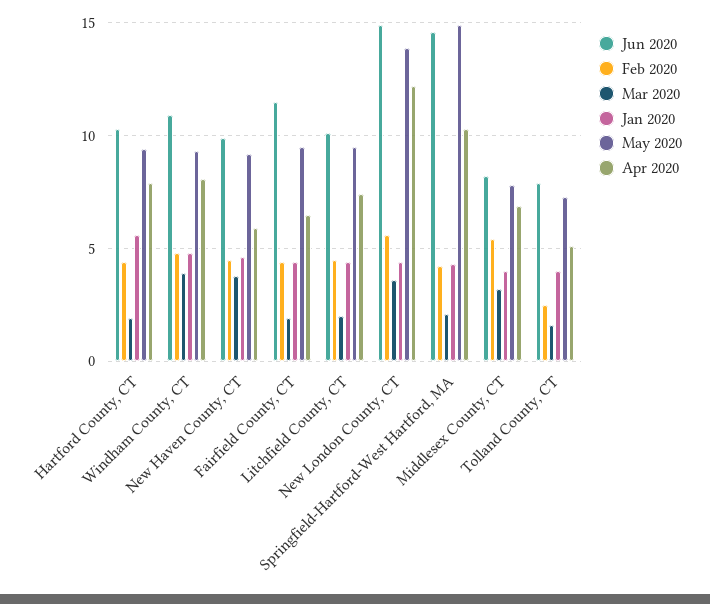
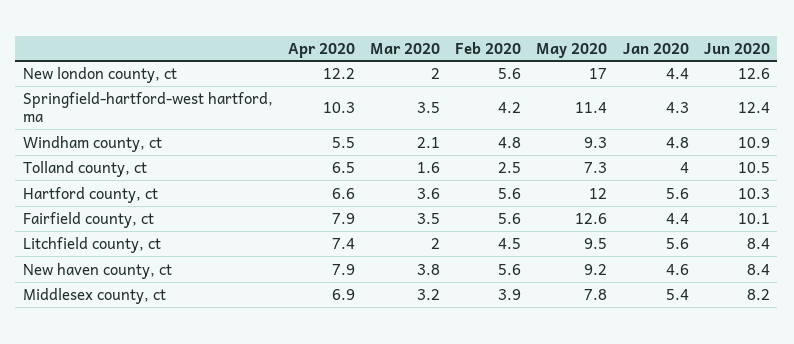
  {
    "Jun 2020": {
      "Hartford County, CT": 10.3,
      "Windham County, CT": 10.9,
-     "New Haven County, CT": 10,
+     "New Haven County, CT": 8.4,
-     "Fairfield County, CT": 11.5,
+     "Fairfield County, CT": 10.1,
-     "Litchfield County, CT": 10,
+     "Litchfield County, CT": 8.4,
-     "New London County, CT": 15,
+     "New London County, CT": 12.6,
-     "Springfield-Hartford-West Hartford, MA": 14.5,
+     "Springfield-Hartford-West Hartford, MA": 12.4,
      "Middlesex County, CT": 8.2,
-     "Tolland County, CT": 8
+     "Tolland County, CT": 10.5
    },
    "Feb 2020": {
-     "Hartford County, CT": 4.5,
+     "Hartford County, CT": 5.6,
      "Windham County, CT": 4.8,
-     "New Haven County, CT": 4.5,
+     "New Haven County, CT": 5.6,
-     "Fairfield County, CT": 4.5,
+     "Fairfield County, CT": 5.6,
      "Litchfield County, CT": 4.5,
      "New London County, CT": 5.6,
      "Springfield-Hartford-West Hartford, MA": 4.2,
-     "Middlesex County, CT": 5.5,
+     "Middlesex County, CT": 3.9,
      "Tolland County, CT": 2.5
    },
    "Mar 2020": {
-     "Hartford County, CT": 2,
+     "Hartford County, CT": 3.6,
-     "Windham County, CT": 4,
+     "Windham County, CT": 2.1,
      "New Haven County, CT": 3.8,
-     "Fairfield County, CT": 2,
+     "Fairfield County, CT": 3.5,
      "Litchfield County, CT": 2,
-     "New London County, CT": 3.5,
+     "New London County, CT": 2,
-     "Springfield-Hartford-West Hartford, MA": 2,
+     "Springfield-Hartford-West Hartford, MA": 3.5,
      "Middlesex County, CT": 3.2,
      "Tolland County, CT": 1.6
    },
    "Jan 2020": {
      "Hartford County, CT": 5.6,
      "Windham County, CT": 4.8,
      "New Haven County, CT": 4.6,
      "Fairfield County, CT": 4.4,
-     "Litchfield County, CT": 4.5,
+     "Litchfield County, CT": 5.6,
      "New London County, CT": 4.4,
      "Springfield-Hartford-West Hartford, MA": 4.3,
-     "Middlesex County, CT": 4,
+     "Middlesex County, CT": 5.4,
      "Tolland County, CT": 4
    },
    "May 2020": {
-     "Hartford County, CT": 9.5,
+     "Hartford County, CT": 12,
      "Windham County, CT": 9.3,
      "New Haven County, CT": 9.2,
-     "Fairfield County, CT": 9.5,
+     "Fairfield County, CT": 12.6,
      "Litchfield County, CT": 9.5,
-     "New London County, CT": 14,
+     "New London County, CT": 17,
-     "Springfield-Hartford-West Hartford, MA": 15,
+     "Springfield-Hartford-West Hartford, MA": 11.4,
      "Middlesex County, CT": 7.8,
      "Tolland County, CT": 7.3
    },
    "Apr 2020": {
-     "Hartford County, CT": 8,
+     "Hartford County, CT": 6.6,
-     "Windham County, CT": 8,
+     "Windham County, CT": 5.5,
-     "New Haven County, CT": 6,
+     "New Haven County, CT": 7.9,
-     "Fairfield County, CT": 6.5,
+     "Fairfield County, CT": 7.9,
      "Litchfield County, CT": 7.4,
      "New London County, CT": 12.2,
      "Springfield-Hartford-West Hartford, MA": 10.3,
      "Middlesex County, CT": 6.9,
-     "Tolland County, CT": 5
+     "Tolland County, CT": 6.5
    }
  }

